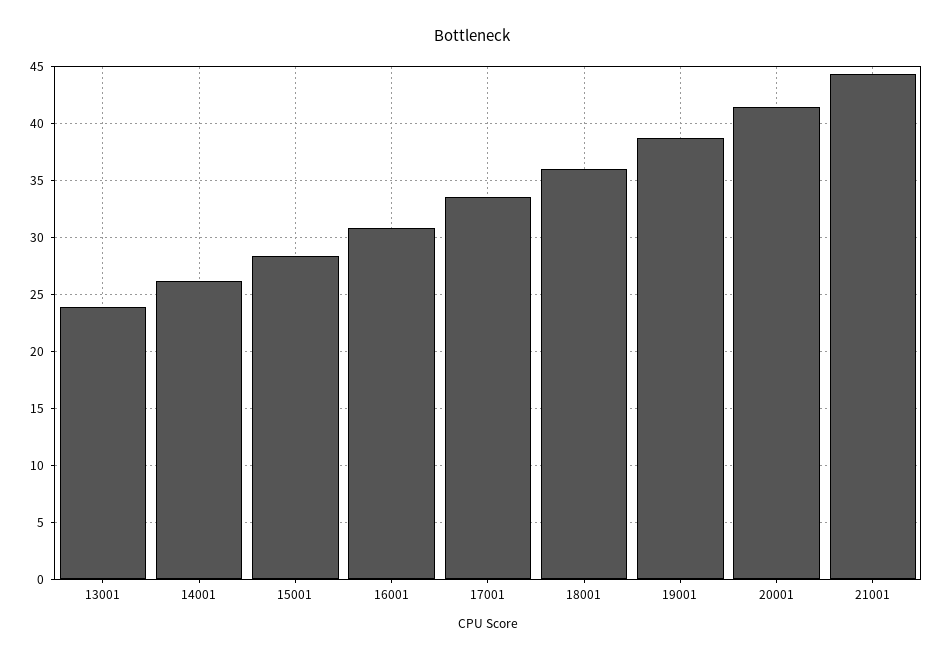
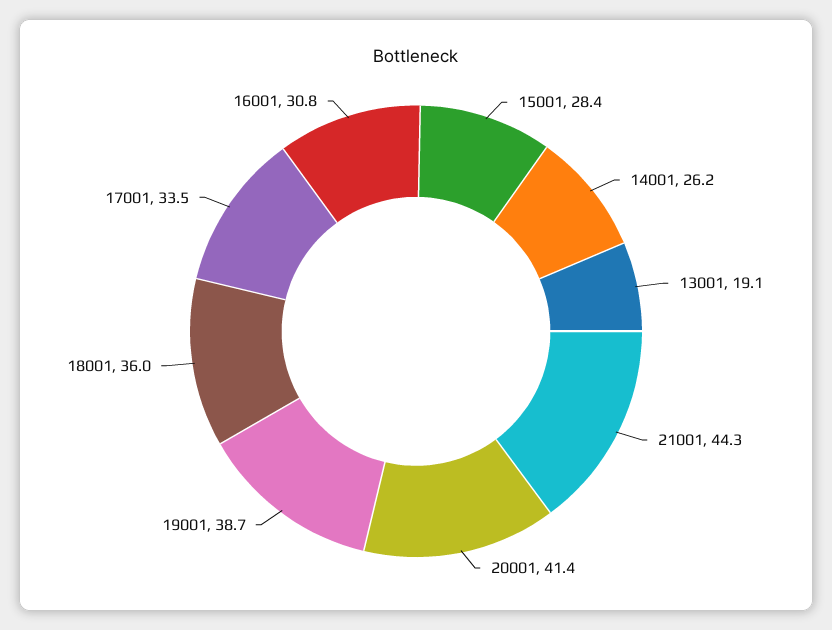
  {
-   "13001": 24,
+   "13001": 19.1,
    "14001": 26.2,
    "15001": 28.4,
    "16001": 30.8,
    "17001": 33.5,
    "18001": 36,
    "19001": 38.7,
    "20001": 41.4,
    "21001": 44.3
  }

